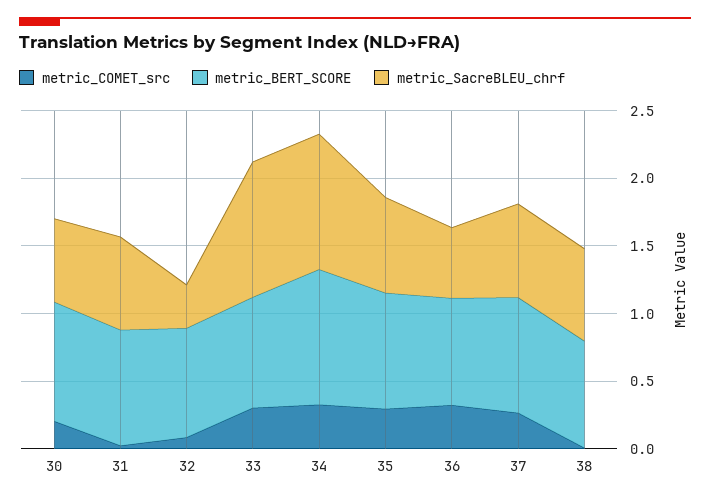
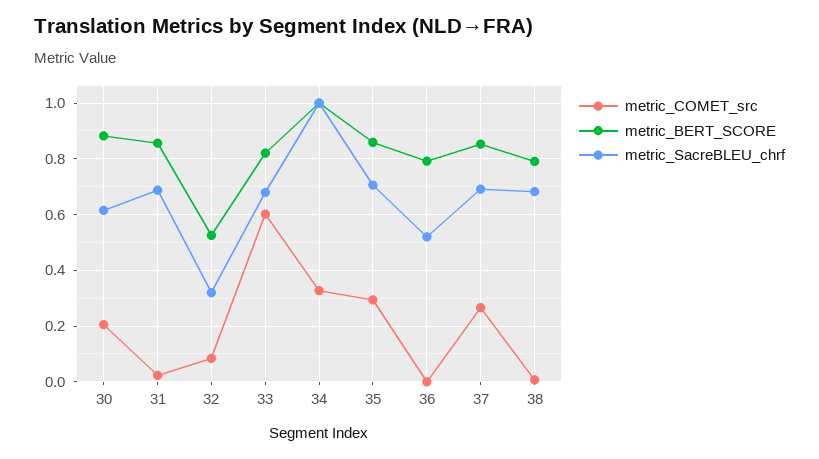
  {
    "metric_COMET_src": {
      "30": 0.2,
      "31": 0.025,
      "32": 0.075,
-     "33": 0.3,
+     "33": 0.6,
      "34": 0.325,
      "35": 0.3,
-     "36": 0.3,
+     "36": 0,
      "37": 0.275,
      "38": 0
    },
    "metric_BERT_SCORE": {
      "30": 0.875,
      "31": 0.85,
-     "32": 0.8,
+     "32": 0.525,
      "33": 0.825,
      "34": 1,
      "35": 0.85,
      "36": 0.8,
      "37": 0.85,
      "38": 0.8
    },
    "metric_SacreBLEU_chrf": {
      "30": 0.625,
      "31": 0.7,
      "32": 0.325,
-     "33": 1,
+     "33": 0.675,
      "34": 1,
      "35": 0.7,
      "36": 0.525,
      "37": 0.7,
      "38": 0.675
    }
  }

